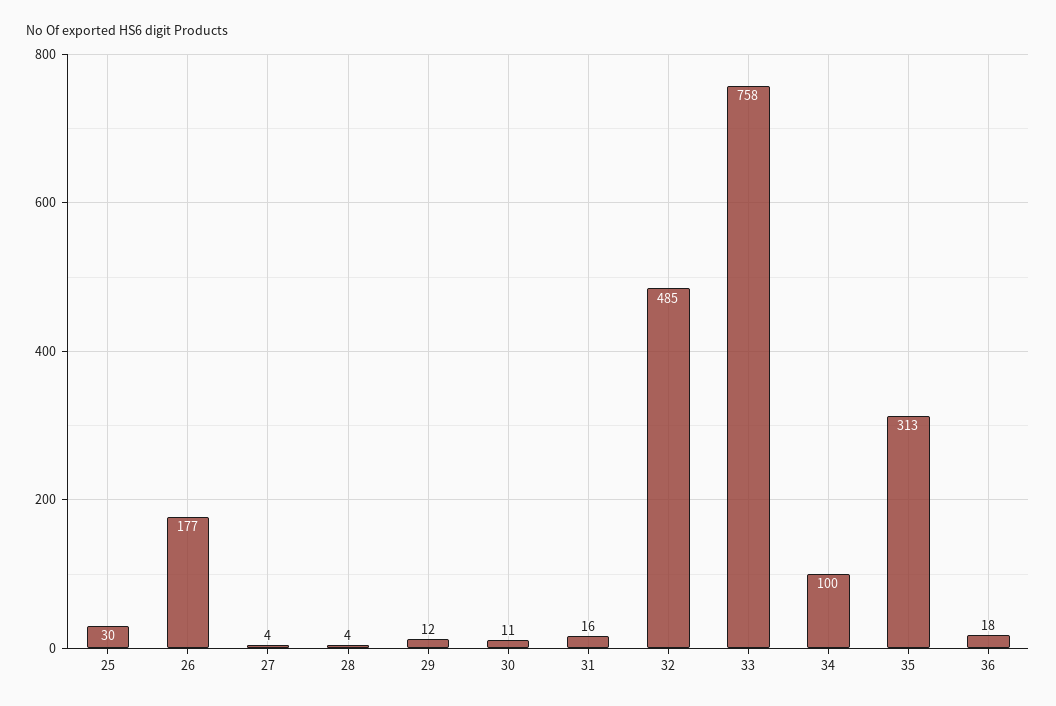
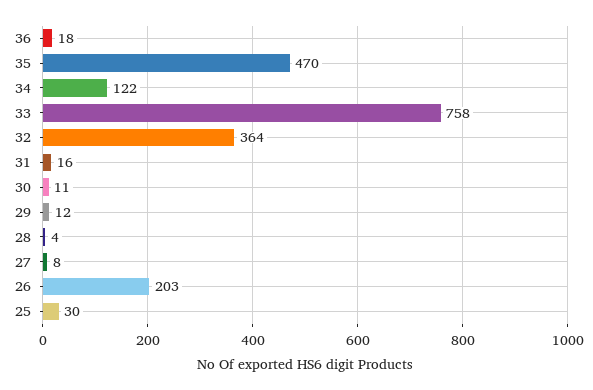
  {
    "25": 30,
-   "26": 177,
+   "26": 203,
-   "27": 4,
+   "27": 8,
    "28": 4,
    "29": 12,
    "30": 11,
    "31": 16,
-   "32": 485,
+   "32": 364,
    "33": 758,
-   "34": 100,
+   "34": 122,
-   "35": 313,
+   "35": 470,
    "36": 18
  }

